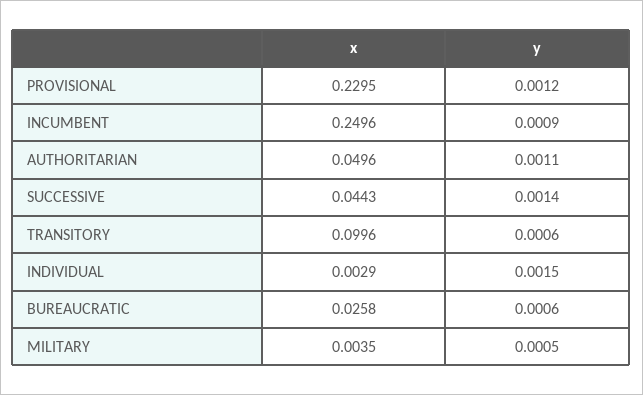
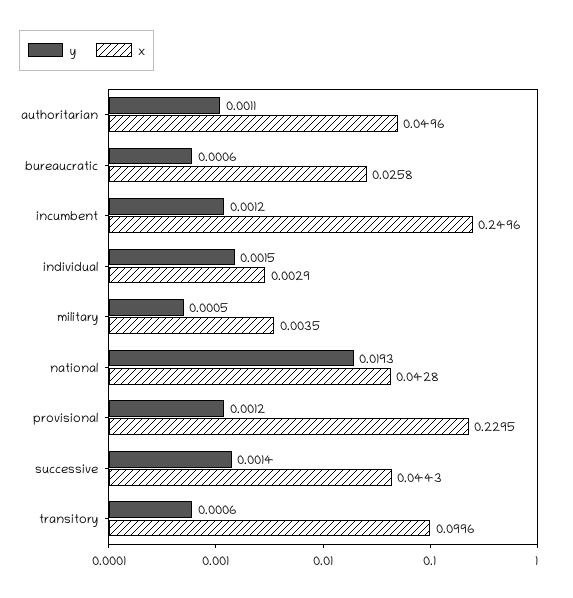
  {
    "x": {
      "PROVISIONAL": 0.2295,
      "INCUMBENT": 0.2496,
      "AUTHORITARIAN": 0.0496,
      "SUCCESSIVE": 0.0443,
      "TRANSITORY": 0.0996,
      "INDIVIDUAL": 0.0029,
      "BUREAUCRATIC": 0.0258,
-     "MILITARY": 0.0035
+     "MILITARY": 0.0035,
+     "national": 0.0428
    },
    "y": {
      "PROVISIONAL": 0.0012,
-     "INCUMBENT": 0.0009,
+     "INCUMBENT": 0.0012,
      "AUTHORITARIAN": 0.0011,
      "SUCCESSIVE": 0.0014,
      "TRANSITORY": 0.0006,
      "INDIVIDUAL": 0.0015,
      "BUREAUCRATIC": 0.0006,
-     "MILITARY": 0.0005
+     "MILITARY": 0.0005,
+     "national": 0.0193
    }
  }

